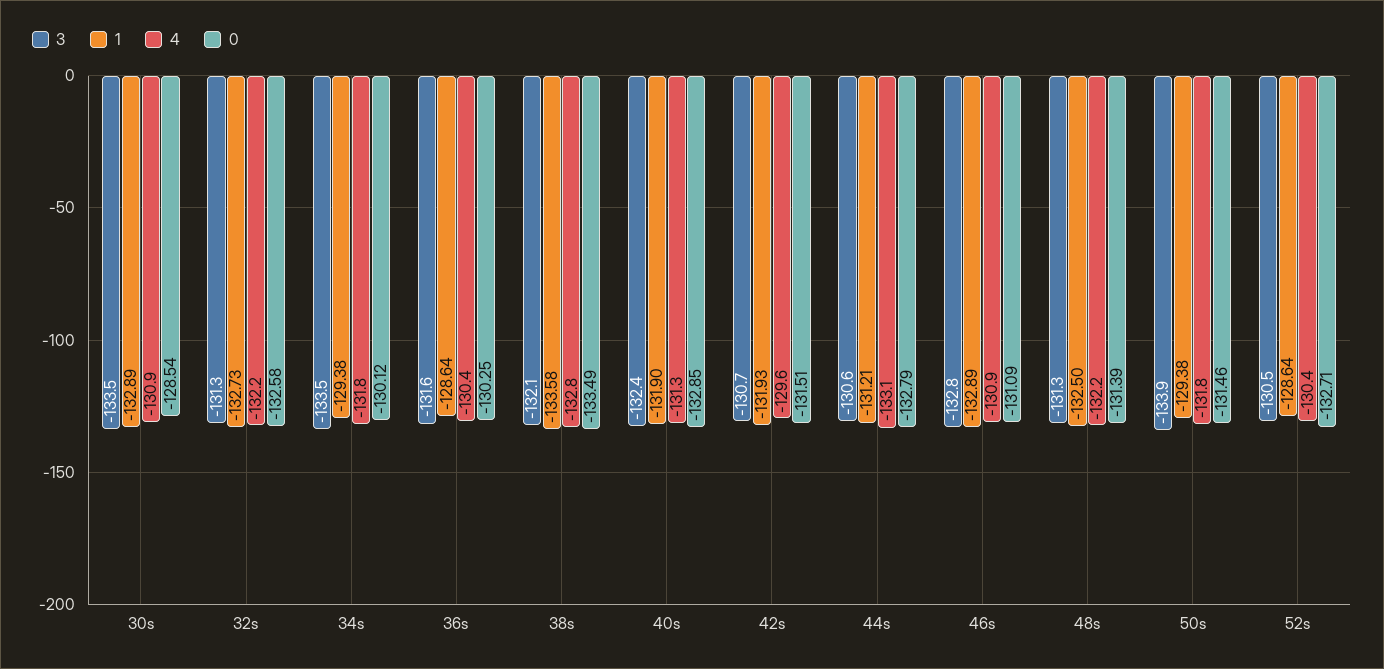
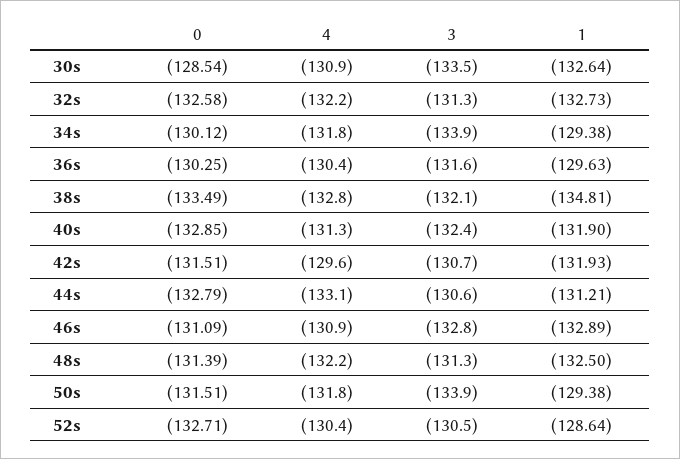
  {
    "3": {
      "30s": -133.5,
      "32s": -131.3,
-     "34s": -133.5,
+     "34s": -133.9,
      "36s": -131.6,
      "38s": -132.1,
      "40s": -132.4,
      "42s": -130.7,
      "44s": -130.6,
      "46s": -132.8,
      "48s": -131.3,
      "50s": -133.9,
      "52s": -130.5
    },
    "1": {
-     "30s": -132.89,
+     "30s": -132.64,
      "32s": -132.73,
      "34s": -129.38,
-     "36s": -128.64,
+     "36s": -129.63,
-     "38s": -133.58,
+     "38s": -134.81,
      "40s": -131.9,
      "42s": -131.93,
      "44s": -131.21,
      "46s": -132.89,
      "48s": -132.5,
      "50s": -129.38,
      "52s": -128.64
    },
    "4": {
      "30s": -130.9,
      "32s": -132.2,
      "34s": -131.8,
      "36s": -130.4,
      "38s": -132.8,
      "40s": -131.3,
      "42s": -129.6,
      "44s": -133.1,
      "46s": -130.9,
      "48s": -132.2,
      "50s": -131.8,
      "52s": -130.4
    },
    "0": {
      "30s": -128.54,
      "32s": -132.58,
      "34s": -130.12,
      "36s": -130.25,
      "38s": -133.49,
      "40s": -132.85,
      "42s": -131.51,
      "44s": -132.79,
      "46s": -131.09,
      "48s": -131.39,
-     "50s": -131.46,
+     "50s": -131.51,
      "52s": -132.71
    }
  }

